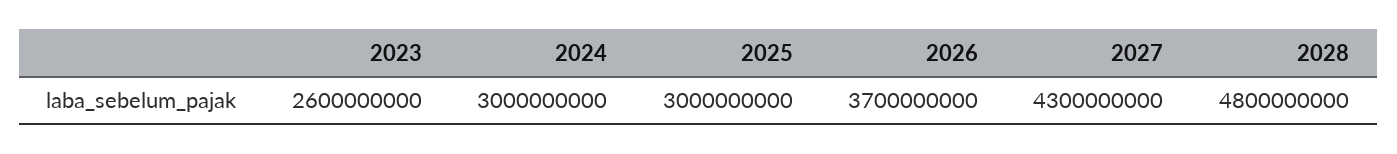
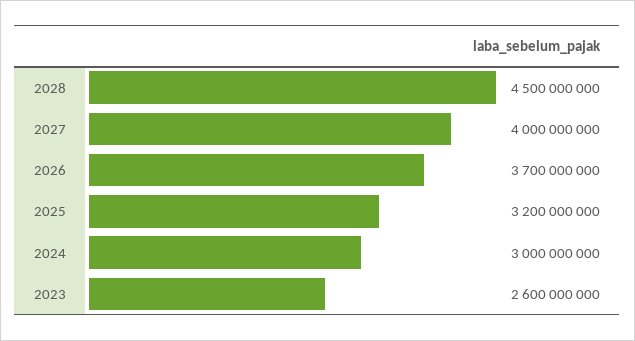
  {
    "2023": 2600000000,
    "2024": 3000000000,
-   "2025": 3000000000,
+   "2025": 3200000000,
    "2026": 3700000000,
-   "2027": 4300000000,
+   "2027": 4000000000,
-   "2028": 4800000000
+   "2028": 4500000000
  }

